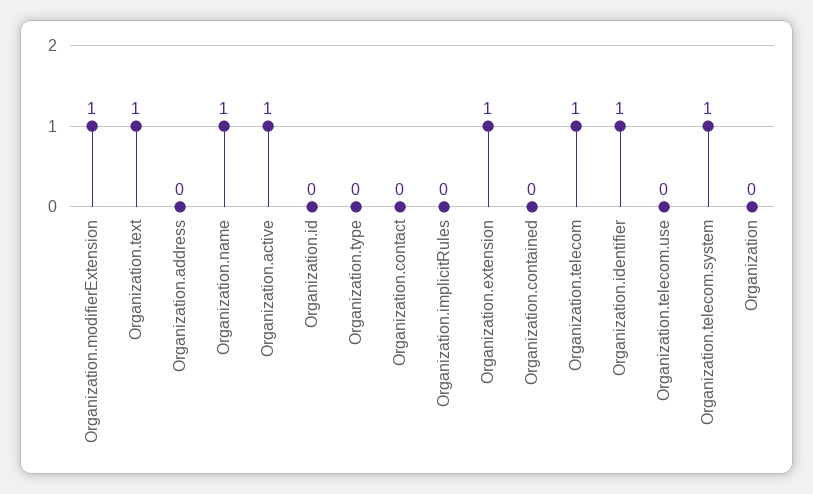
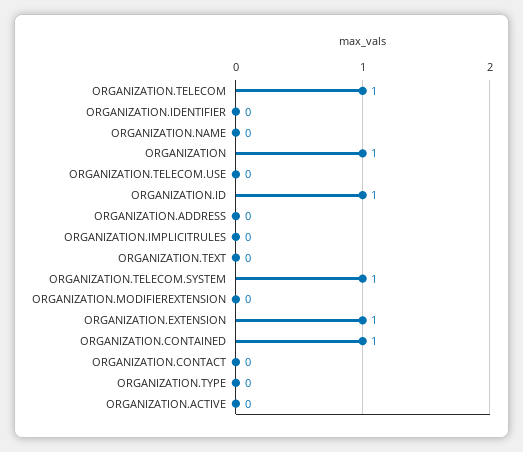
  {
-   "Organization.modifierExtension": 1,
+   "Organization.modifierExtension": 0,
-   "Organization.text": 1,
+   "Organization.text": 0,
    "Organization.address": 0,
-   "Organization.name": 1,
+   "Organization.name": 0,
-   "Organization.active": 1,
+   "Organization.active": 0,
-   "Organization.id": 0,
+   "Organization.id": 1,
    "Organization.type": 0,
    "Organization.contact": 0,
    "Organization.implicitRules": 0,
    "Organization.extension": 1,
-   "Organization.contained": 0,
+   "Organization.contained": 1,
    "Organization.telecom": 1,
-   "Organization.identifier": 1,
+   "Organization.identifier": 0,
    "Organization.telecom.use": 0,
    "Organization.telecom.system": 1,
-   "Organization": 0
+   "Organization": 1
  }

